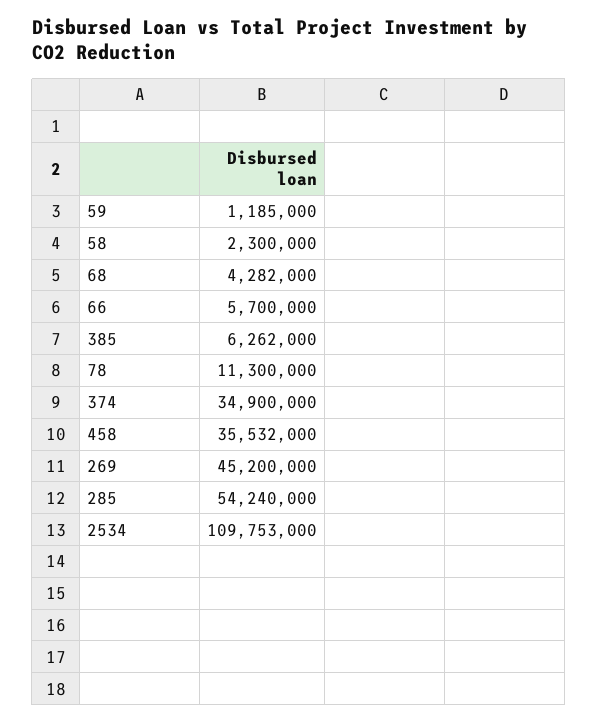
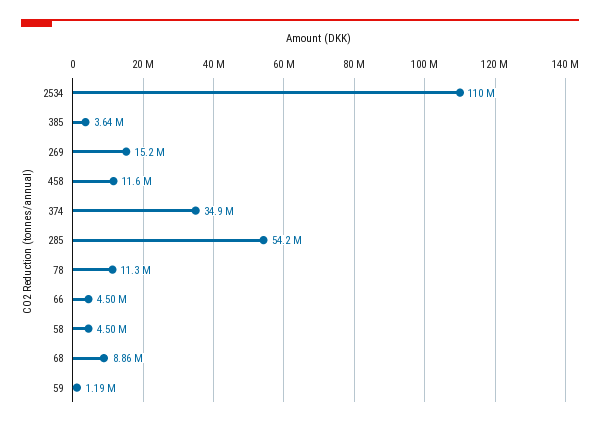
  {
    "59": 1185000,
-   "58": 2300000,
+   "58": 4500000,
-   "68": 4282000,
+   "68": 8860000,
-   "66": 5700000,
+   "66": 4500000,
-   "385": 6262000,
+   "385": 3640000,
    "78": 11300000,
    "374": 34900000,
-   "458": 35532000,
+   "458": 11600000,
-   "269": 45200000,
+   "269": 15200000,
    "285": 54240000,
    "2534": 109753000
  }

